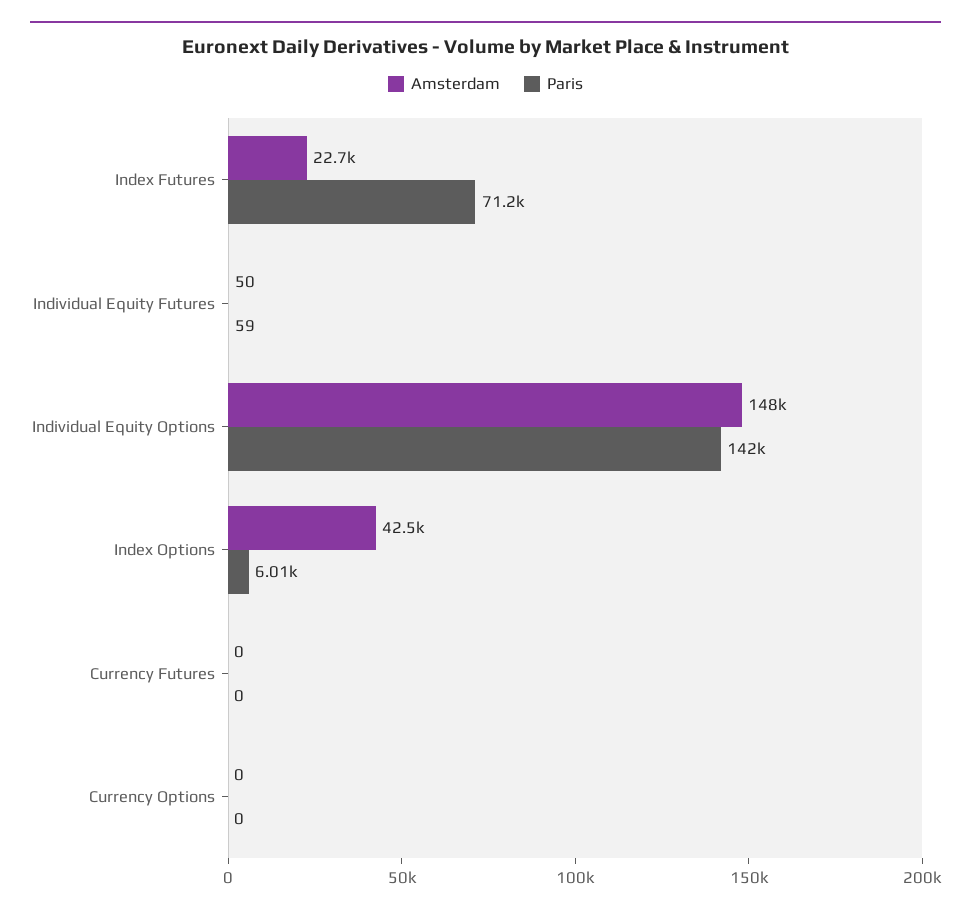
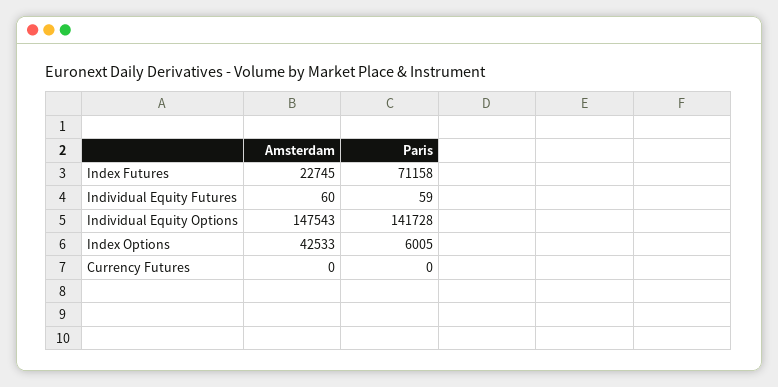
  {
    "Amsterdam": {
      "Index Futures": 22745,
-     "Individual Equity Futures": 50,
+     "Individual Equity Futures": 60,
      "Individual Equity Options": 147543,
      "Index Options": 42533,
-     "Currency Futures": 0,
+     "Currency Futures": 0
-     "Currency Options": 0
    },
    "Paris": {
      "Index Futures": 71158,
      "Individual Equity Futures": 59,
      "Individual Equity Options": 141728,
      "Index Options": 6005,
-     "Currency Futures": 0,
+     "Currency Futures": 0
-     "Currency Options": 0
    }
  }

